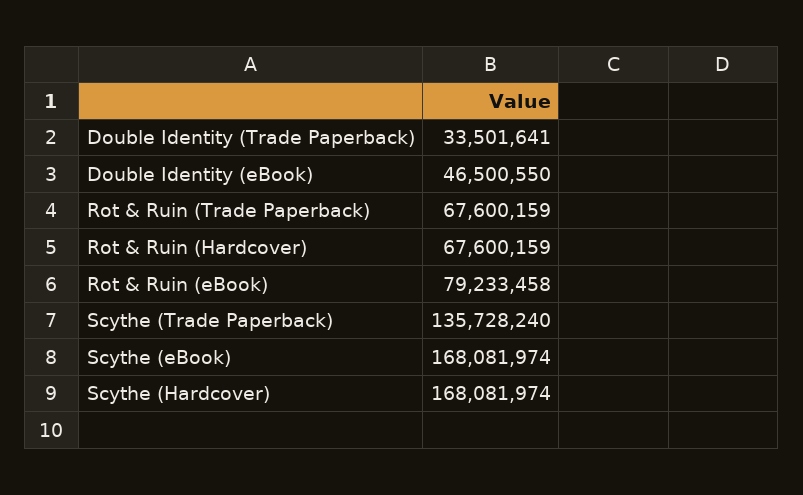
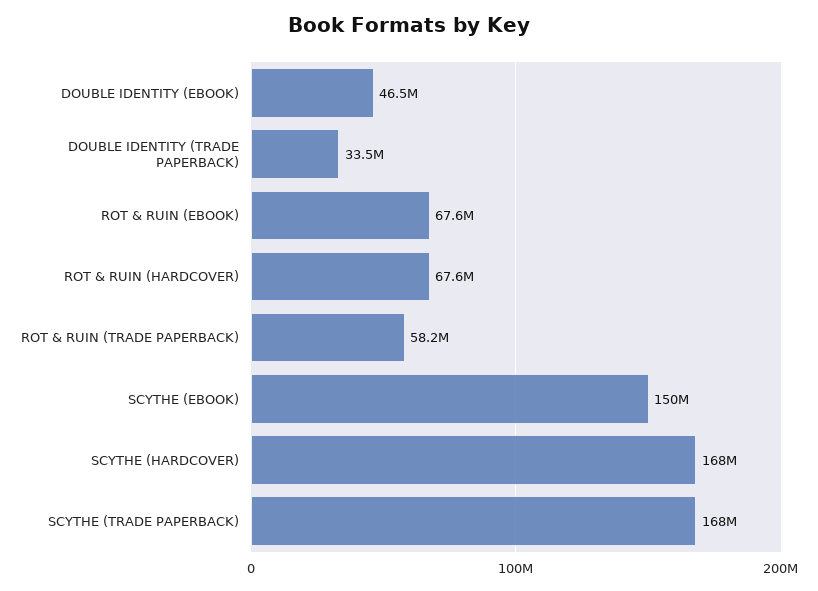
  {
    "Double Identity (Trade Paperback)": 33501641,
    "Double Identity (eBook)": 46500550,
-   "Rot & Ruin (Trade Paperback)": 67600159,
+   "Rot & Ruin (Trade Paperback)": 58200000,
    "Rot & Ruin (Hardcover)": 67600159,
-   "Rot & Ruin (eBook)": 79233458,
+   "Rot & Ruin (eBook)": 67600000,
-   "Scythe (Trade Paperback)": 135728240,
+   "Scythe (Trade Paperback)": 168000000,
-   "Scythe (eBook)": 168081974,
+   "Scythe (eBook)": 150000000,
    "Scythe (Hardcover)": 168081974
  }

